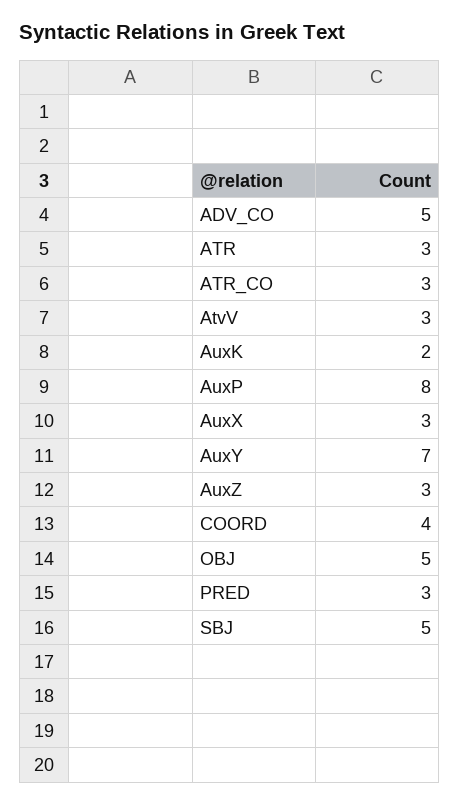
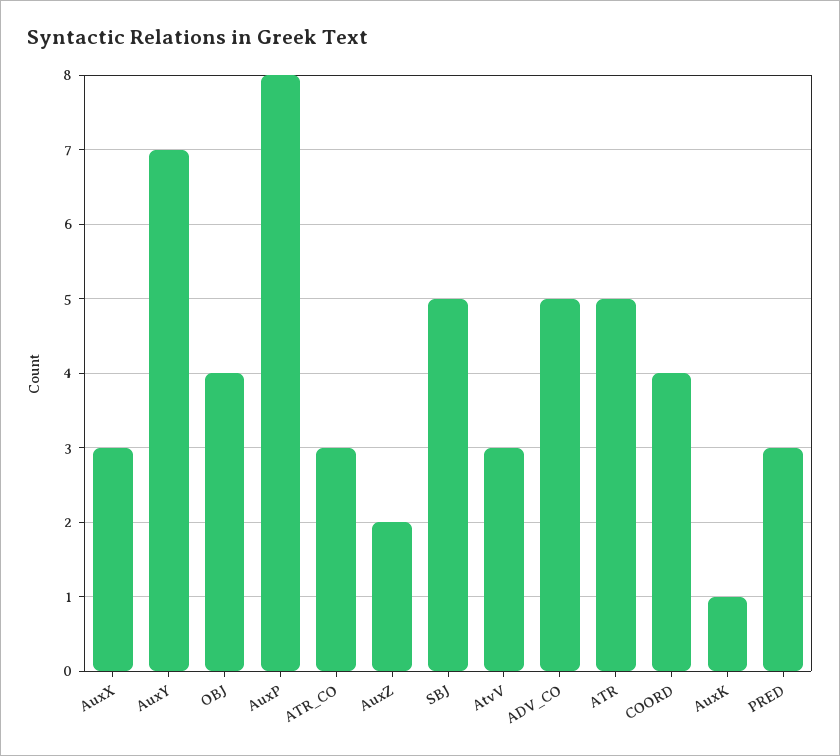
  {
    "ADV_CO": 5,
-   "ATR": 3,
+   "ATR": 5,
    "ATR_CO": 3,
    "AtvV": 3,
-   "AuxK": 2,
+   "AuxK": 1,
    "AuxP": 8,
    "AuxX": 3,
    "AuxY": 7,
-   "AuxZ": 3,
+   "AuxZ": 2,
    "COORD": 4,
-   "OBJ": 5,
+   "OBJ": 4,
    "PRED": 3,
    "SBJ": 5
  }

